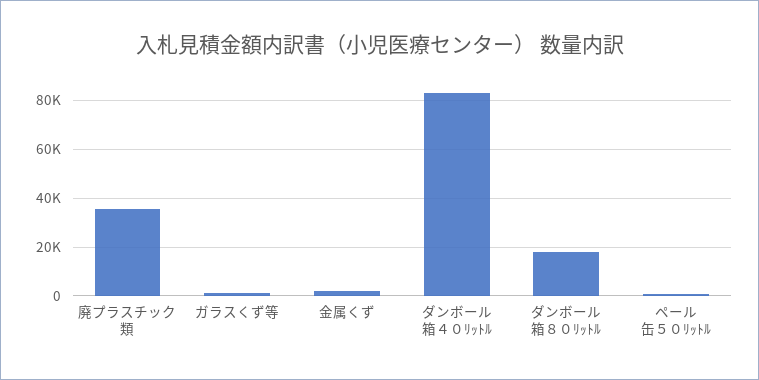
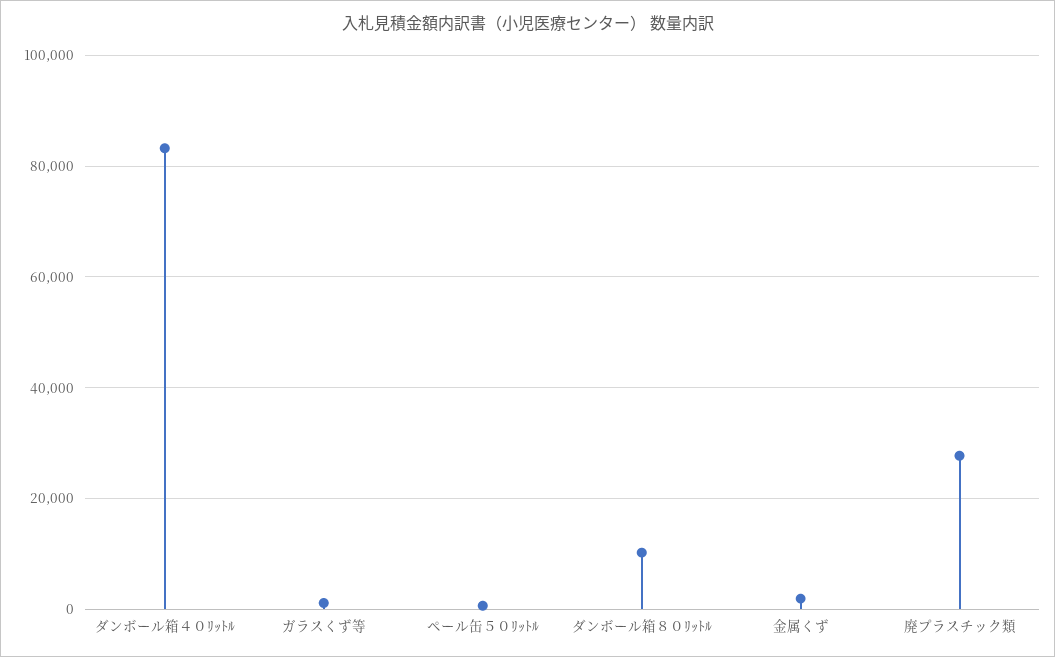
  {
-   "廃プラスチック類": 35000,
+   "廃プラスチック類": 28000,
    "ガラスくず等": 2000,
    "金属くず": 2000,
    "ダンボール箱４０ﾘｯﾄﾙ": 84000,
-   "ダンボール箱８０ﾘｯﾄﾙ": 17500,
+   "ダンボール箱８０ﾘｯﾄﾙ": 10000,
    "ペール缶５０ﾘｯﾄﾙ": 0
  }

